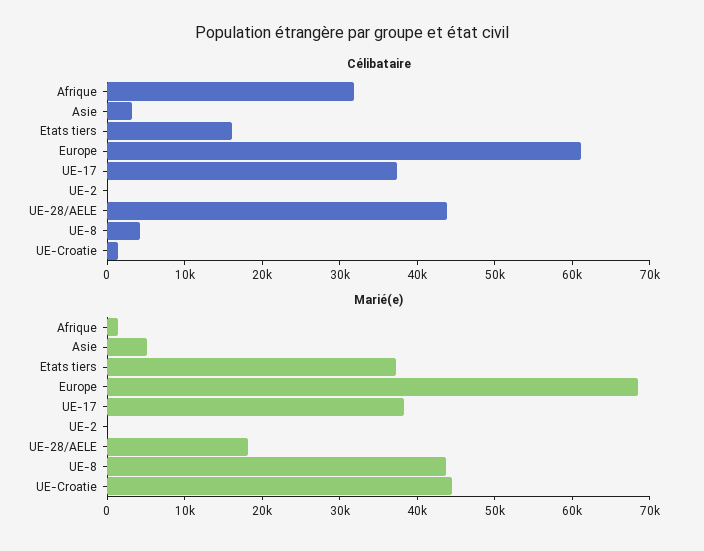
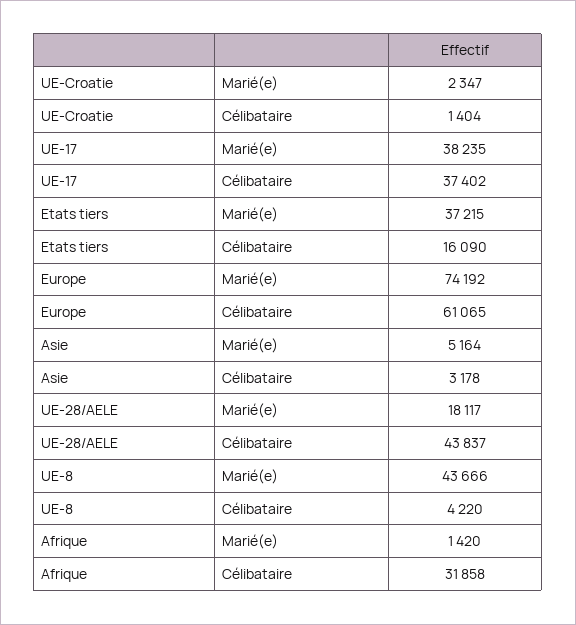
  {
    "Célibataire": {
      "Afrique": 31858,
      "Asie": 3178,
      "Etats tiers": 16090,
      "Europe": 61065,
      "UE-17": 37402,
-     "UE-2": 0,
      "UE-28/AELE": 43837,
      "UE-8": 4220,
      "UE-Croatie": 1404
    },
    "Marié(e)": {
      "Afrique": 1420,
      "Asie": 5164,
      "Etats tiers": 37215,
-     "Europe": 68000,
+     "Europe": 74192,
      "UE-17": 38235,
-     "UE-2": 0,
      "UE-28/AELE": 18117,
      "UE-8": 43666,
-     "UE-Croatie": 44000
+     "UE-Croatie": 2347
    }
  }

